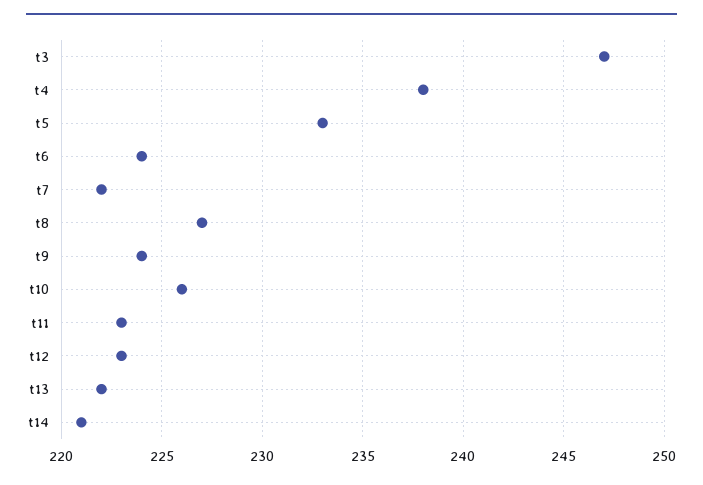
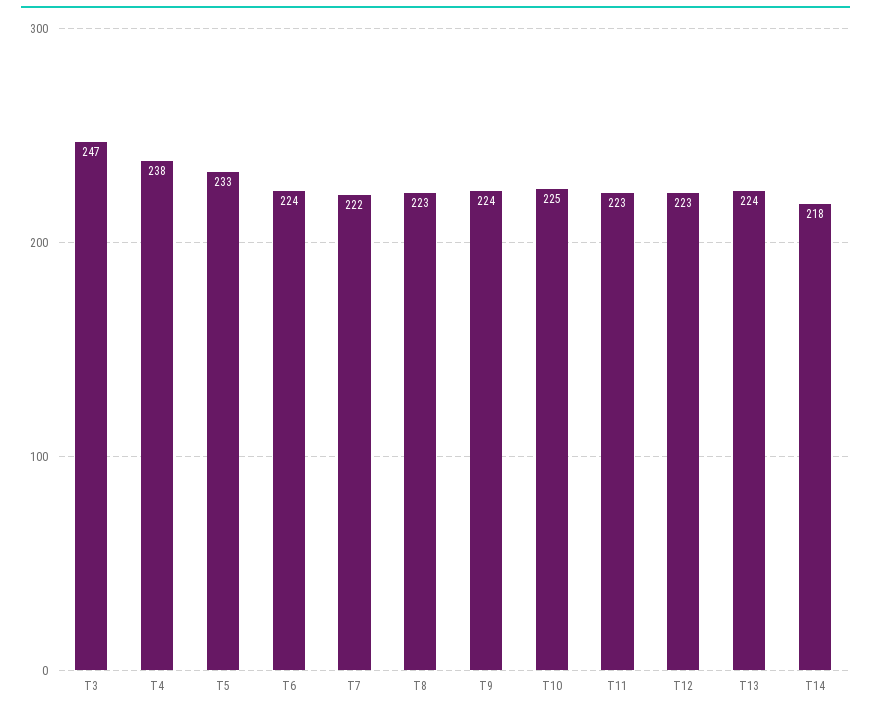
  {
    "t3": 247,
    "t4": 238,
    "t5": 233,
    "t6": 224,
    "t7": 222,
-   "t8": 227,
+   "t8": 223,
    "t9": 224,
-   "t10": 226,
+   "t10": 225,
    "t11": 223,
    "t12": 223,
-   "t13": 222,
+   "t13": 224,
-   "t14": 221
+   "t14": 218
  }

